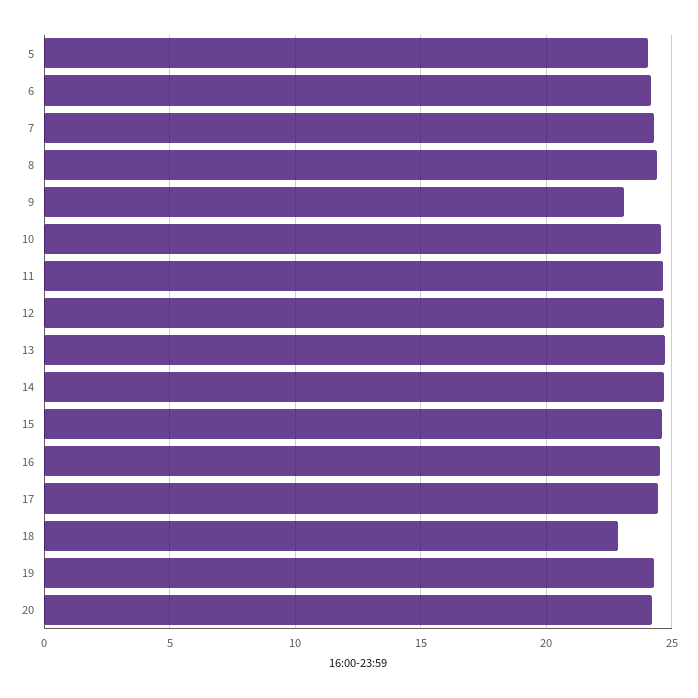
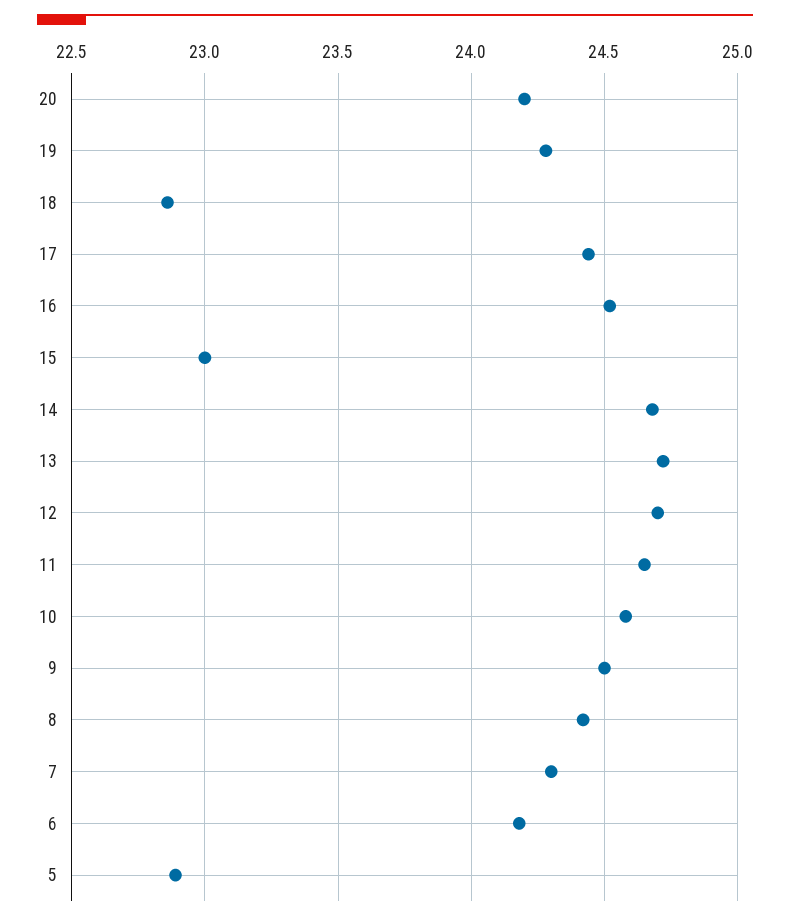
  {
-   "5": 24,
+   "5": 22.9,
    "6": 24.2,
    "7": 24.3,
    "8": 24.4,
-   "9": 23,
+   "9": 24.5,
    "10": 24.6,
    "11": 24.65,
    "12": 24.7,
    "13": 24.7,
    "14": 24.7,
-   "15": 24.5,
+   "15": 23,
    "16": 24.5,
    "17": 24.45,
    "18": 22.85,
    "19": 24.3,
    "20": 24.2
  }

